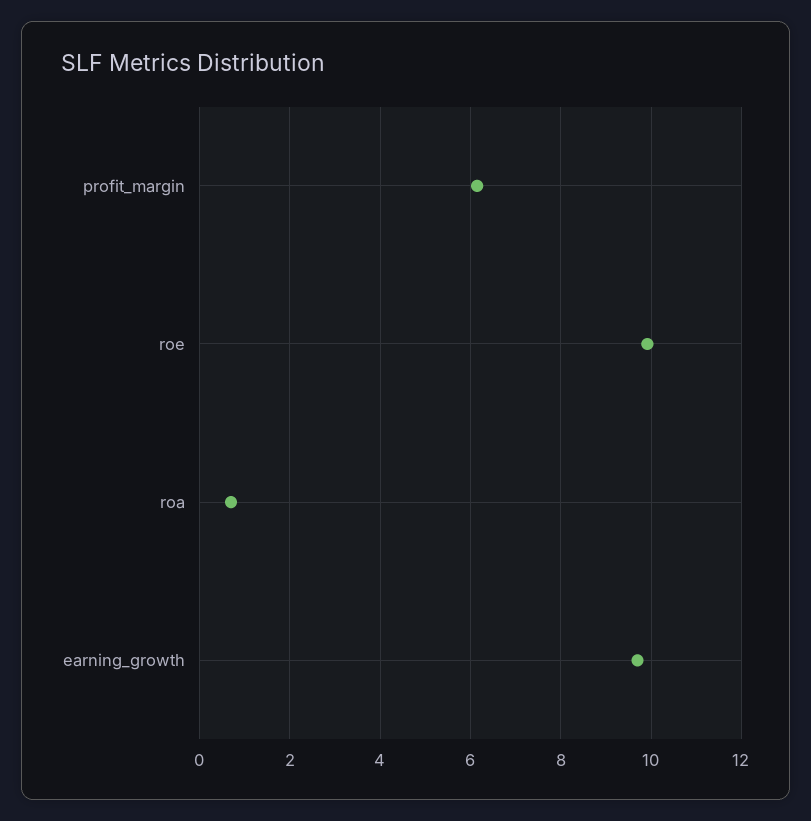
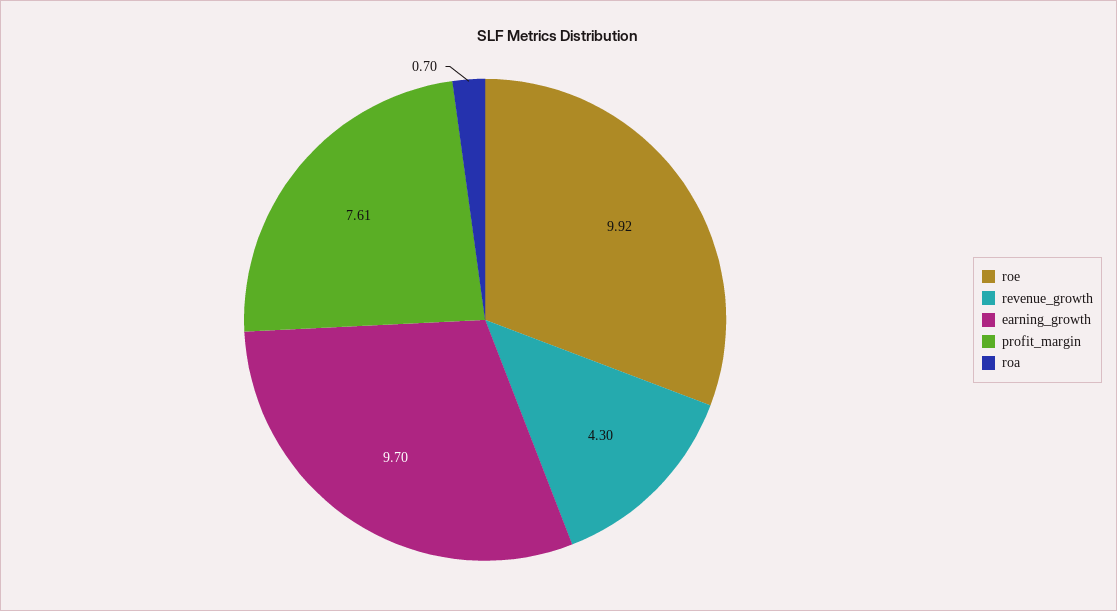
  {
-   "profit_margin": 6.2,
+   "profit_margin": 7.61,
    "roe": 9.92,
    "roa": 0.7,
-   "earning_growth": 9.7
+   "earning_growth": 9.7,
+   "revenue_growth": 4.3
  }

